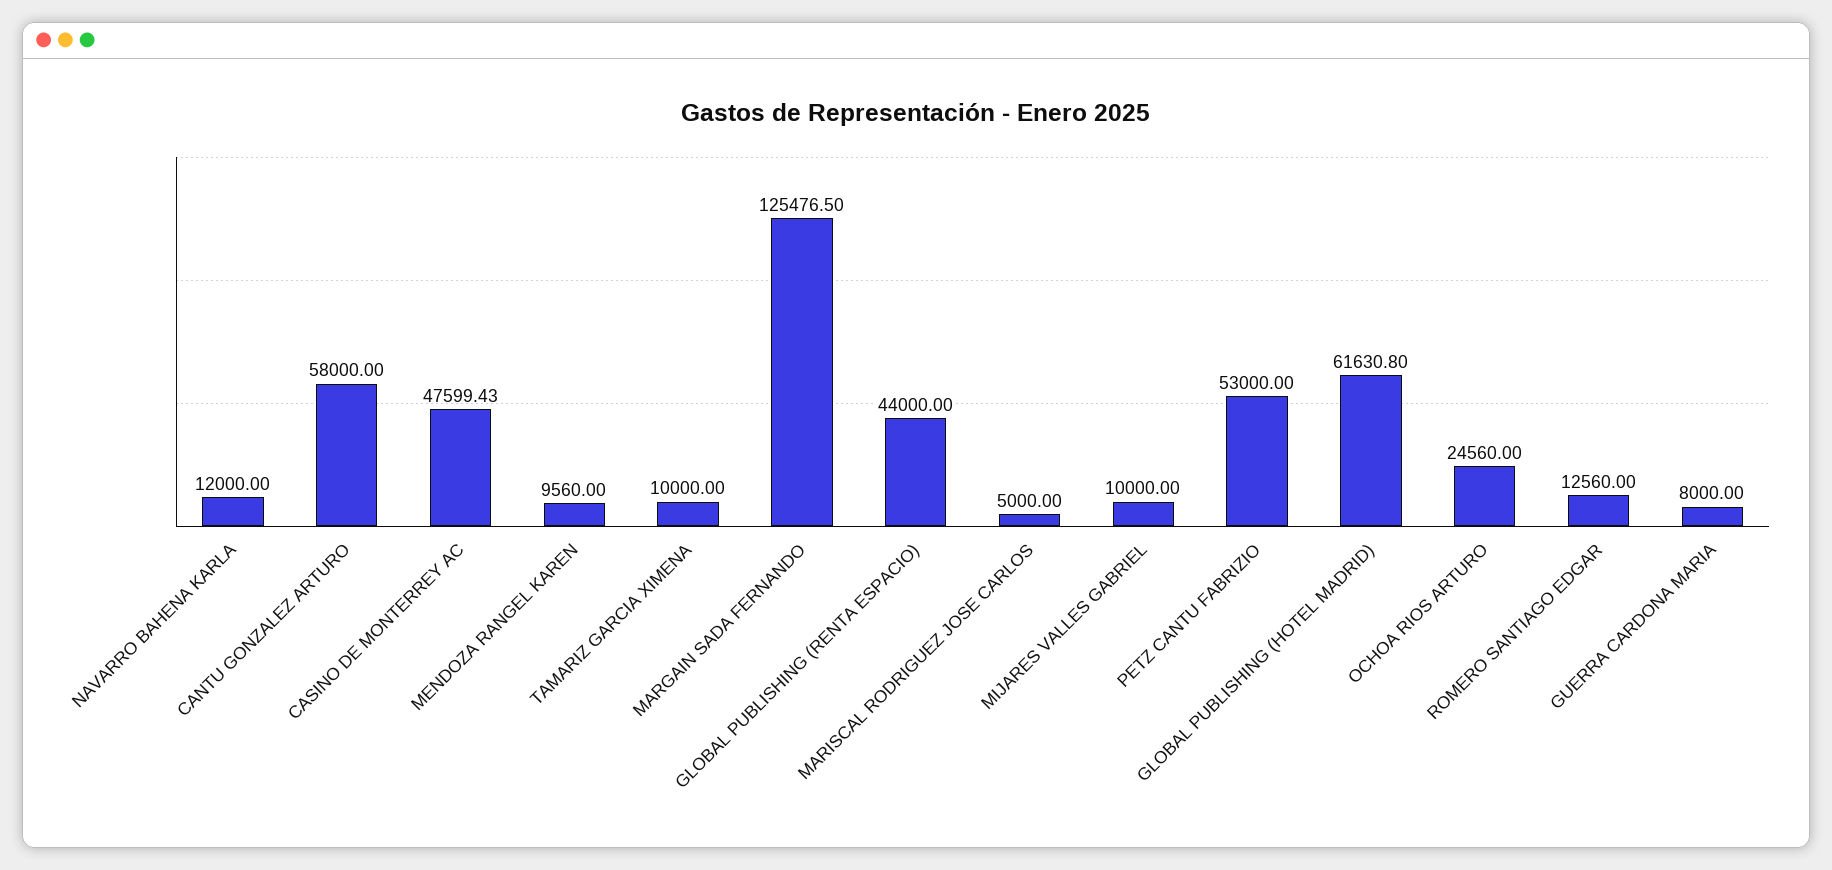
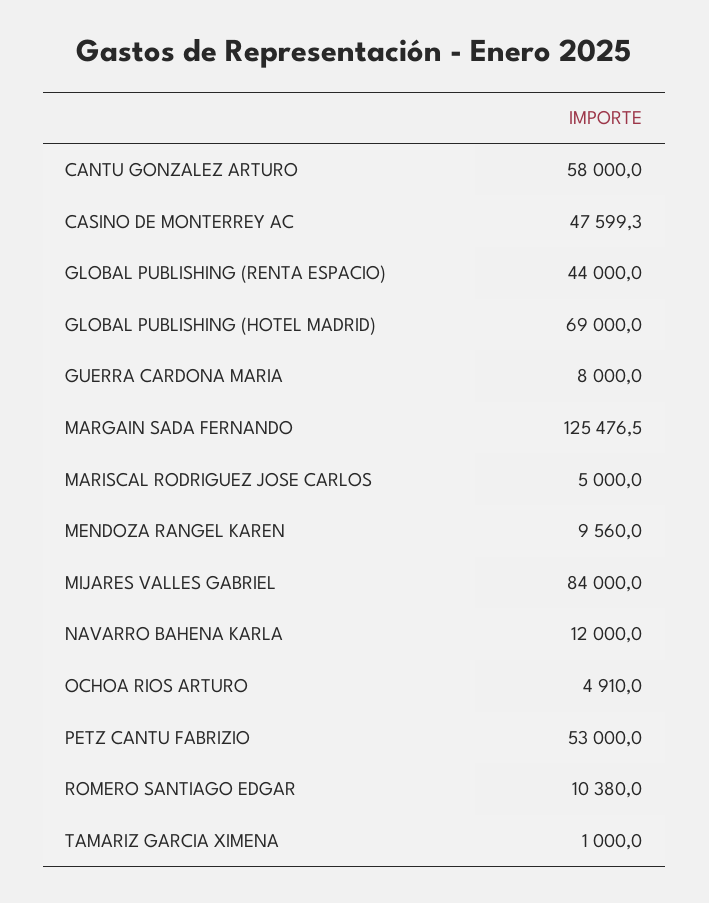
  {
    "NAVARRO BAHENA KARLA": 12000,
    "CANTU GONZALEZ ARTURO": 58000,
-   "CASINO DE MONTERREY AC": 47599.43,
+   "CASINO DE MONTERREY AC": 47599.3,
    "MENDOZA RANGEL KAREN": 9560,
-   "TAMARIZ GARCIA XIMENA": 10000,
+   "TAMARIZ GARCIA XIMENA": 1000,
    "MARGAIN SADA FERNANDO": 125476.5,
    "GLOBAL PUBLISHING (RENTA ESPACIO)": 44000,
    "MARISCAL RODRIGUEZ JOSE CARLOS": 5000,
-   "MIJARES VALLES GABRIEL": 10000,
+   "MIJARES VALLES GABRIEL": 84000,
    "PETZ CANTU FABRIZIO": 53000,
-   "GLOBAL PUBLISHING (HOTEL MADRID)": 61630.8,
+   "GLOBAL PUBLISHING (HOTEL MADRID)": 69000,
-   "OCHOA RIOS ARTURO": 24560,
+   "OCHOA RIOS ARTURO": 4910,
-   "ROMERO SANTIAGO EDGAR": 12560,
+   "ROMERO SANTIAGO EDGAR": 10380,
    "GUERRA CARDONA MARIA": 8000
  }

